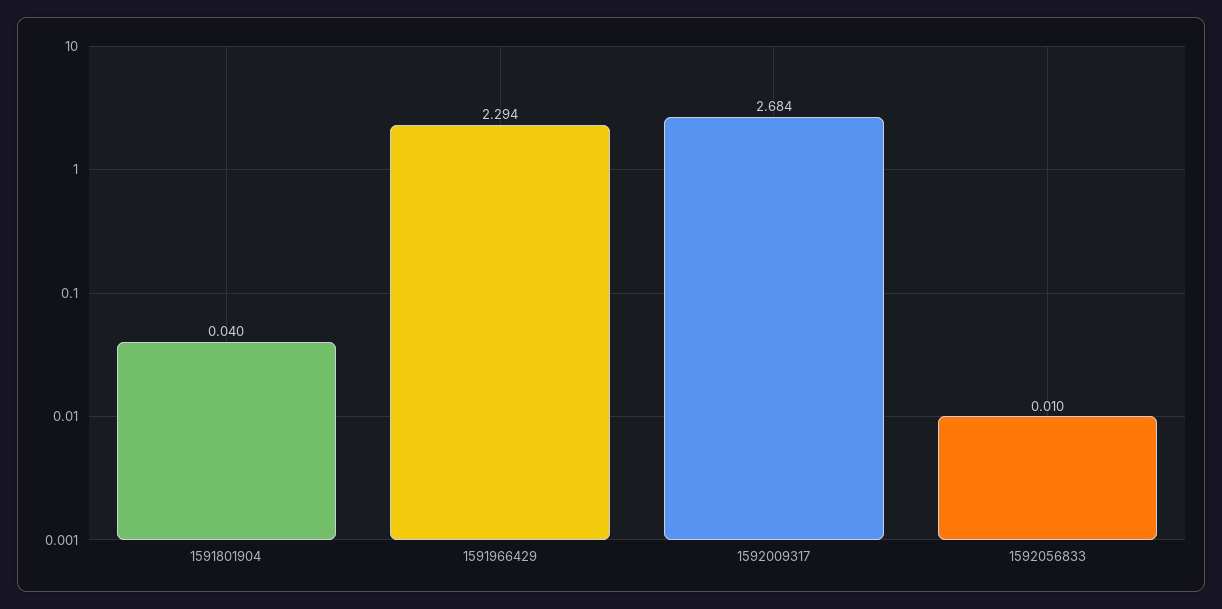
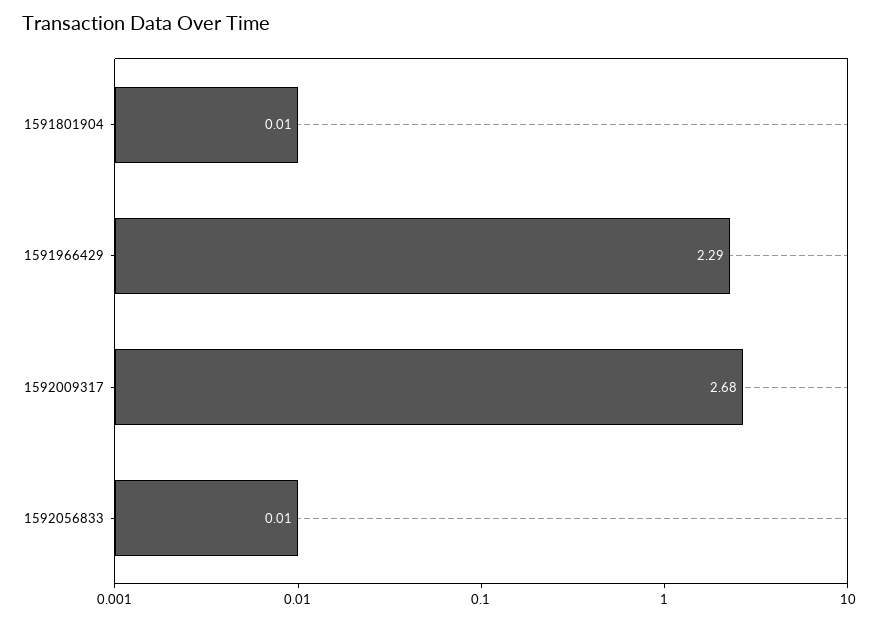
  {
-   "1591801904": 0.04,
+   "1591801904": 0.01,
    "1591966429": 2.294,
    "1592009317": 2.684,
    "1592056833": 0.01
  }

